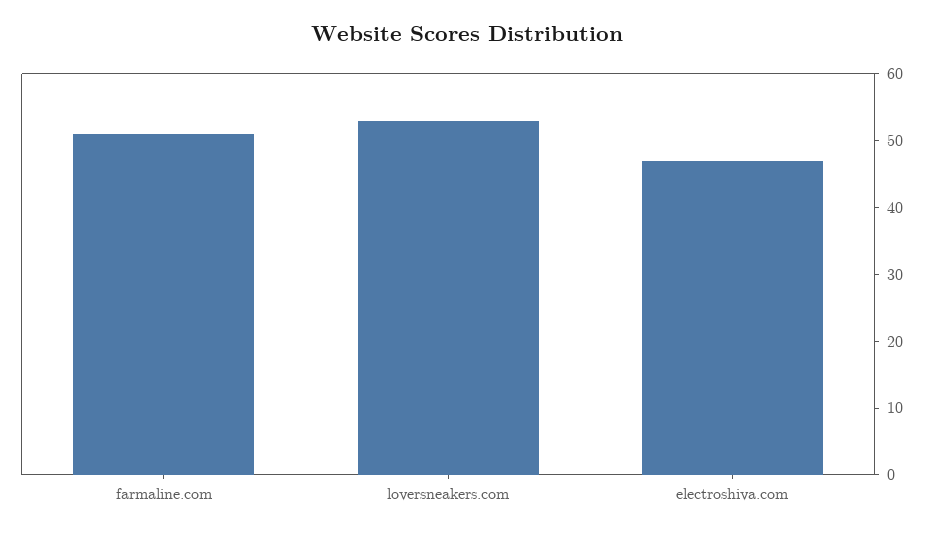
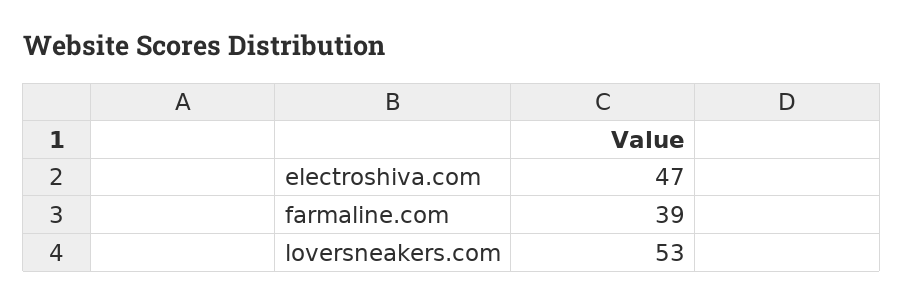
  {
-   "farmaline.com": 50,
+   "farmaline.com": 39,
    "loversneakers.com": 53,
    "electroshiva.com": 47
  }

